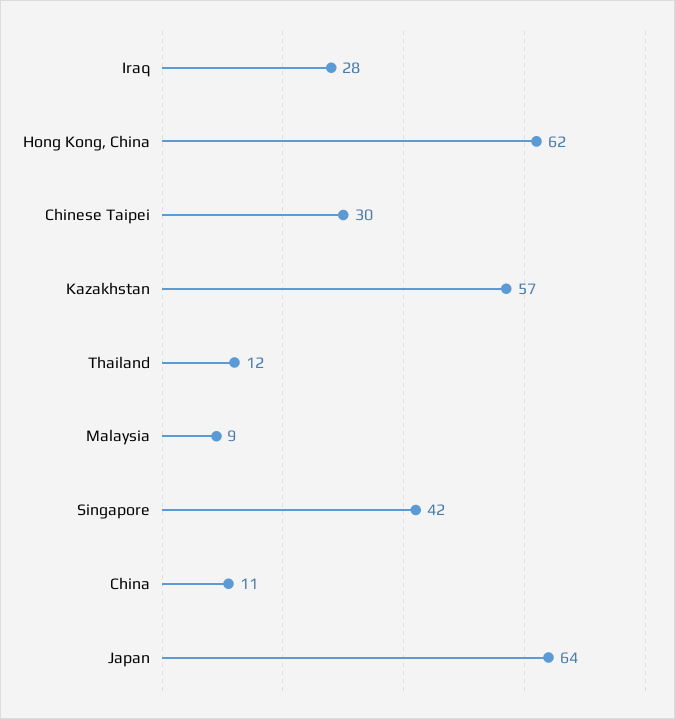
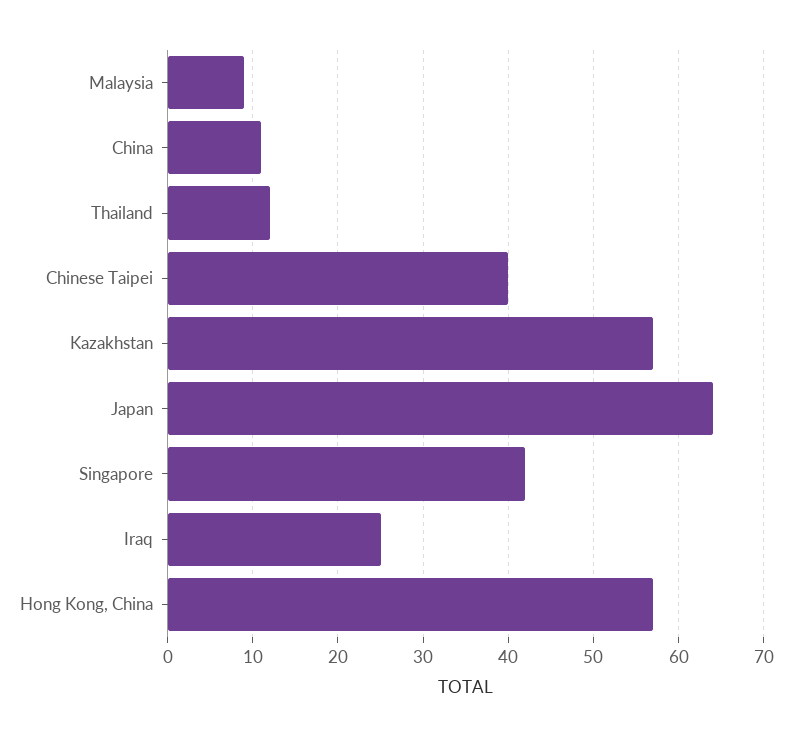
  {
-   "Iraq": 28,
+   "Iraq": 25,
-   "Hong Kong, China": 62,
+   "Hong Kong, China": 57,
-   "Chinese Taipei": 30,
+   "Chinese Taipei": 40,
    "Kazakhstan": 57,
    "Thailand": 12,
    "Malaysia": 9,
    "Singapore": 42,
    "China": 11,
    "Japan": 64
  }

